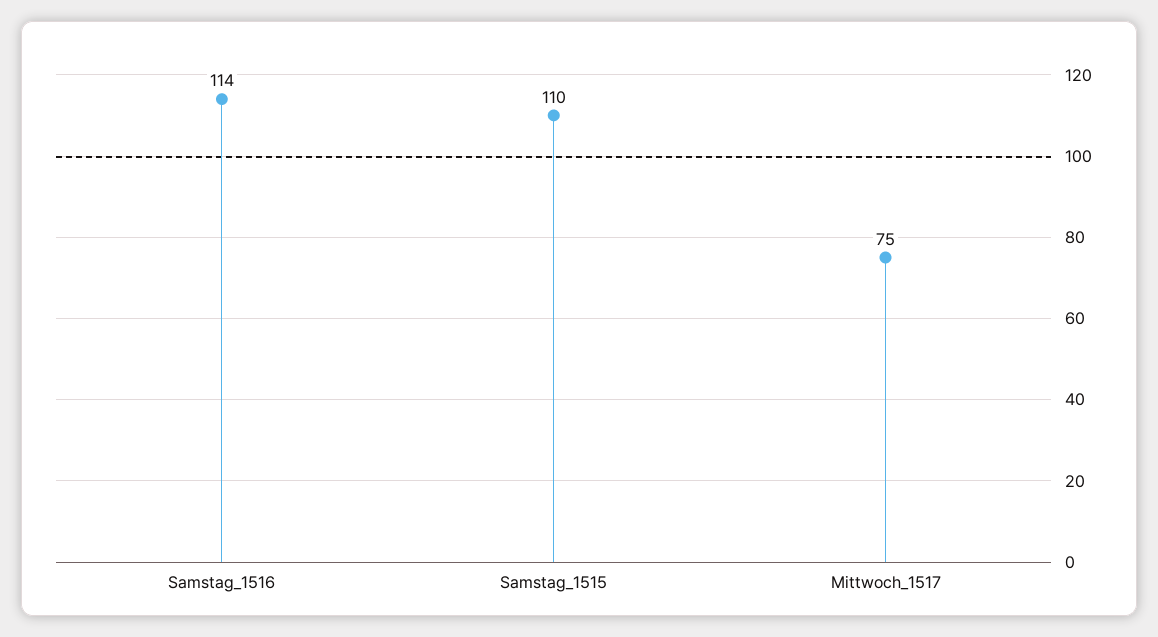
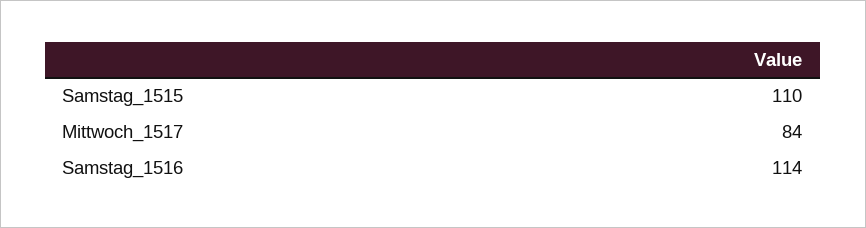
  {
    "Samstag_1516": 114,
    "Samstag_1515": 110,
-   "Mittwoch_1517": 75
+   "Mittwoch_1517": 84
  }

